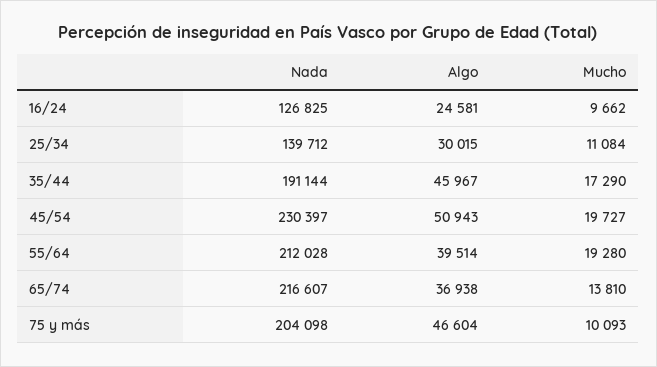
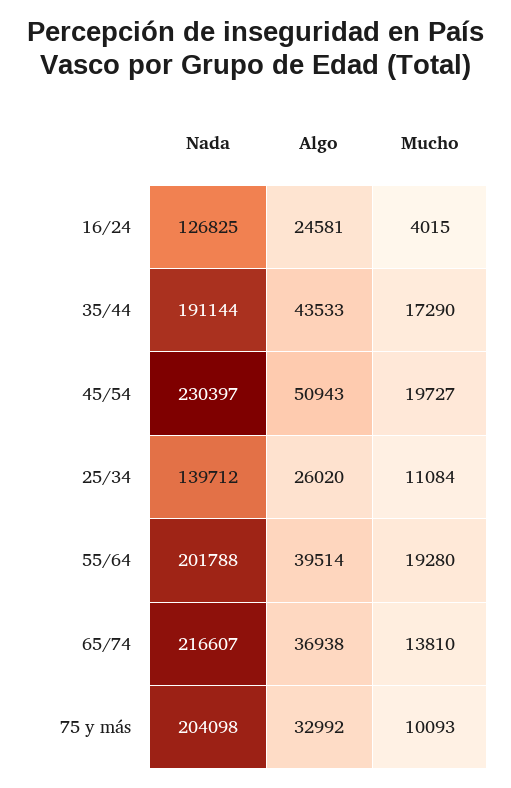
  {
    "Nada": {
      "16/24": 126825,
      "25/34": 139712,
      "35/44": 191144,
      "45/54": 230397,
-     "55/64": 212028,
+     "55/64": 201788,
      "65/74": 216607,
      "75 y más": 204098
    },
    "Algo": {
      "16/24": 24581,
-     "25/34": 30015,
+     "25/34": 26020,
-     "35/44": 45967,
+     "35/44": 43533,
      "45/54": 50943,
      "55/64": 39514,
      "65/74": 36938,
-     "75 y más": 46604
+     "75 y más": 32992
    },
    "Mucho": {
-     "16/24": 9662,
+     "16/24": 4015,
      "25/34": 11084,
      "35/44": 17290,
      "45/54": 19727,
      "55/64": 19280,
      "65/74": 13810,
      "75 y más": 10093
    }
  }

